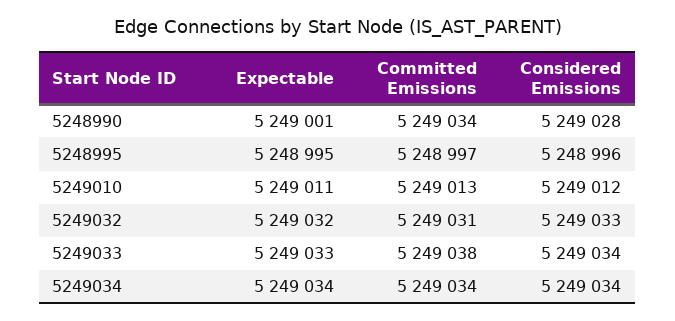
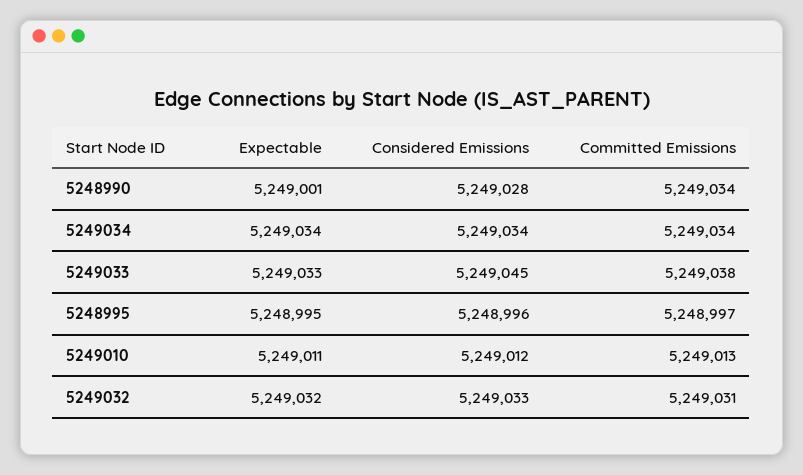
  {
    "Expectable": {
      "5248990": 5249001,
      "5248995": 5248995,
      "5249010": 5249011,
      "5249032": 5249032,
      "5249033": 5249033,
      "5249034": 5249034
    },
    "Committed Emissions": {
      "5248990": 5249034,
      "5248995": 5248997,
      "5249010": 5249013,
      "5249032": 5249031,
      "5249033": 5249038,
      "5249034": 5249034
    },
    "Considered Emissions": {
      "5248990": 5249028,
      "5248995": 5248996,
      "5249010": 5249012,
      "5249032": 5249033,
-     "5249033": 5249034,
+     "5249033": 5249045,
      "5249034": 5249034
    }
  }

